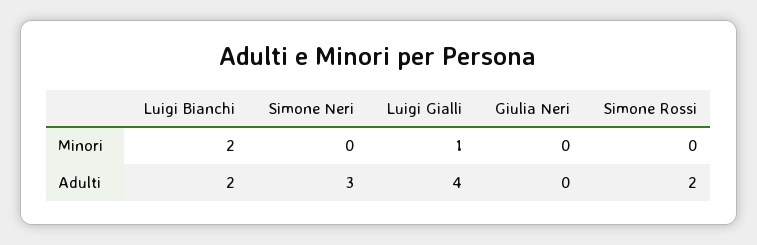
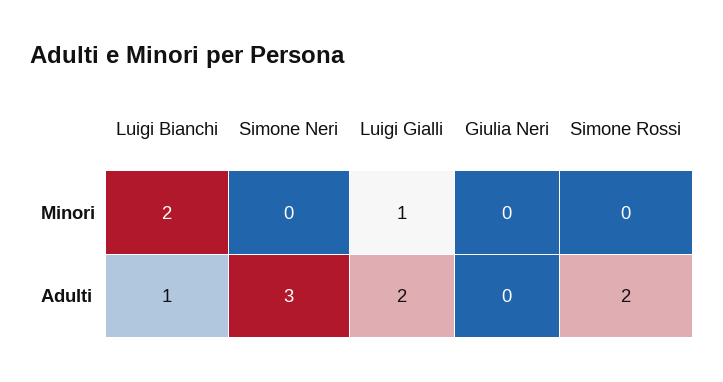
  {
    "Luigi Bianchi": {
      "Minori": 2,
-     "Adulti": 2
+     "Adulti": 1
    },
    "Simone Neri": {
      "Minori": 0,
      "Adulti": 3
    },
    "Luigi Gialli": {
      "Minori": 1,
-     "Adulti": 4
+     "Adulti": 2
    },
    "Giulia Neri": {
      "Minori": 0,
      "Adulti": 0
    },
    "Simone Rossi": {
      "Minori": 0,
      "Adulti": 2
    }
  }

